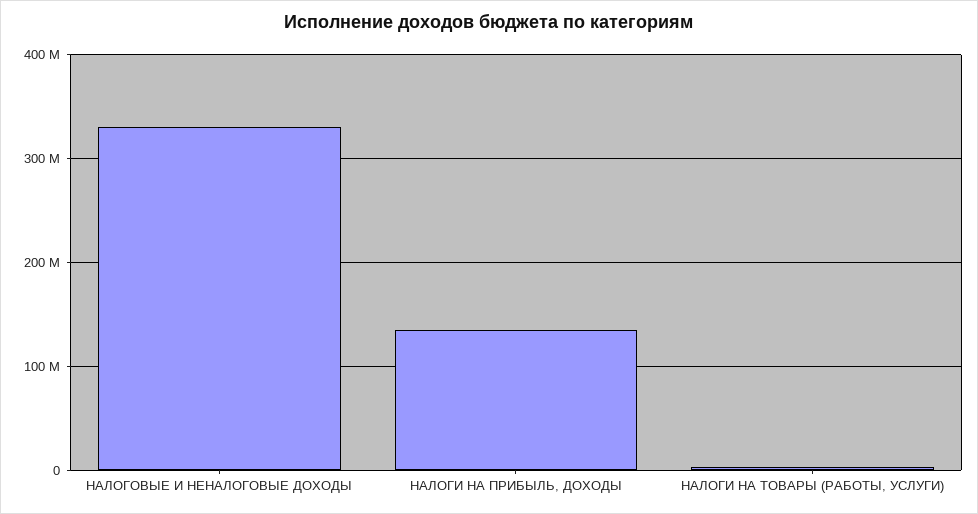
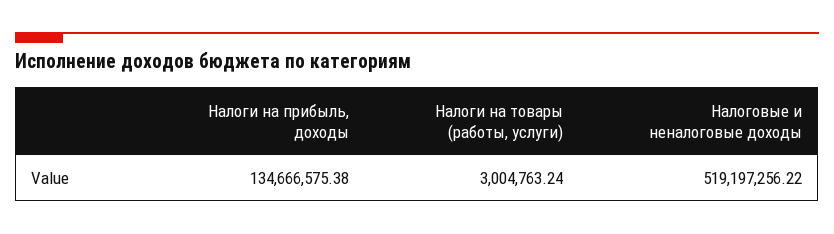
  {
-   "НАЛОГОВЫЕ И НЕНАЛОГОВЫЕ ДОХОДЫ": 330000000,
+   "НАЛОГОВЫЕ И НЕНАЛОГОВЫЕ ДОХОДЫ": 519197256.22,
    "НАЛОГИ НА ПРИБЫЛЬ, ДОХОДЫ": 134666575.38,
    "НАЛОГИ НА ТОВАРЫ (РАБОТЫ, УСЛУГИ)": 3004763.24
  }

